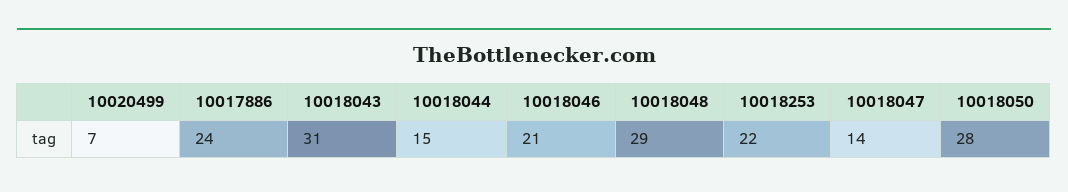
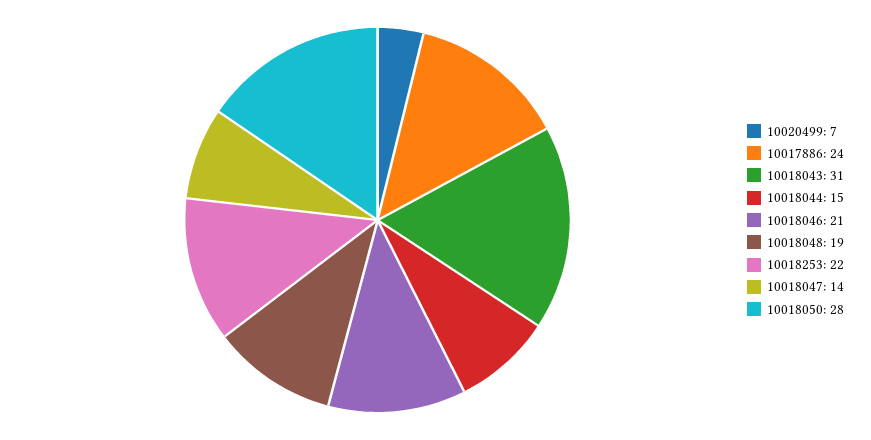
  {
    "10020499": 7,
    "10017886": 24,
    "10018043": 31,
    "10018044": 15,
    "10018046": 21,
-   "10018048": 29,
+   "10018048": 19,
    "10018253": 22,
    "10018047": 14,
    "10018050": 28
  }

